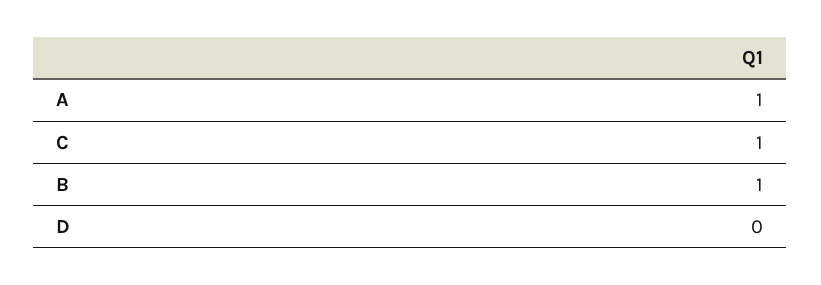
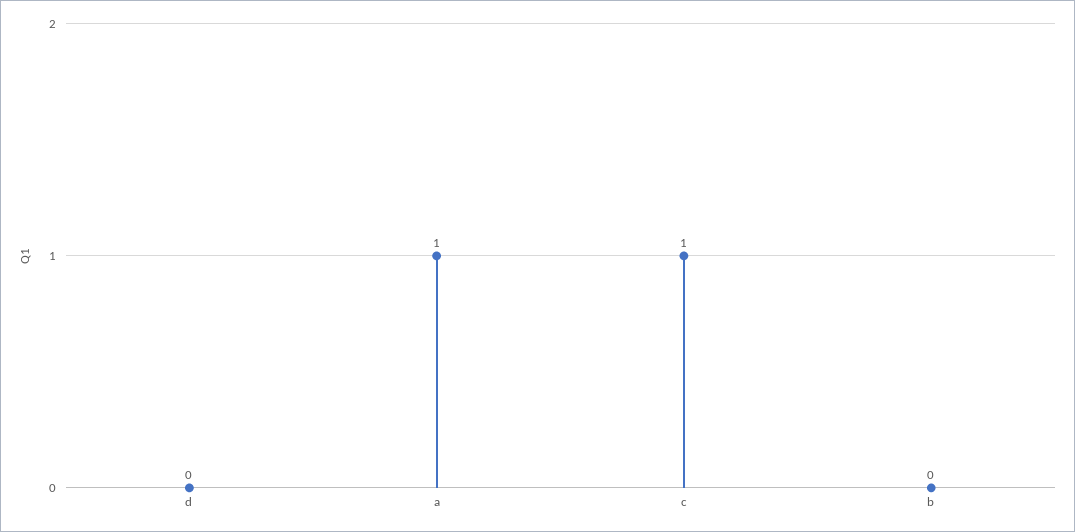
  {
    "A": 1,
    "C": 1,
-   "B": 1,
+   "B": 0,
    "D": 0
  }

